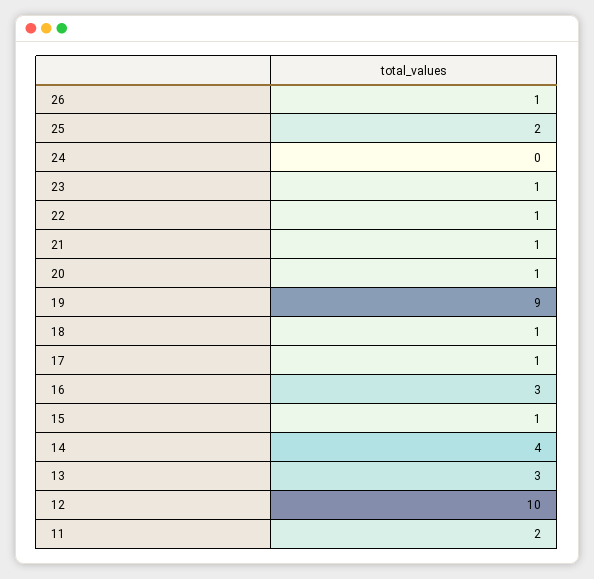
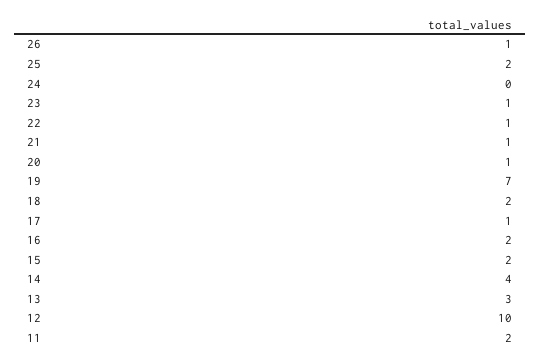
  {
    "26": 1,
    "25": 2,
    "24": 0,
    "23": 1,
    "22": 1,
    "21": 1,
    "20": 1,
-   "19": 9,
+   "19": 7,
-   "18": 1,
+   "18": 2,
    "17": 1,
-   "16": 3,
+   "16": 2,
-   "15": 1,
+   "15": 2,
    "14": 4,
    "13": 3,
    "12": 10,
    "11": 2
  }

